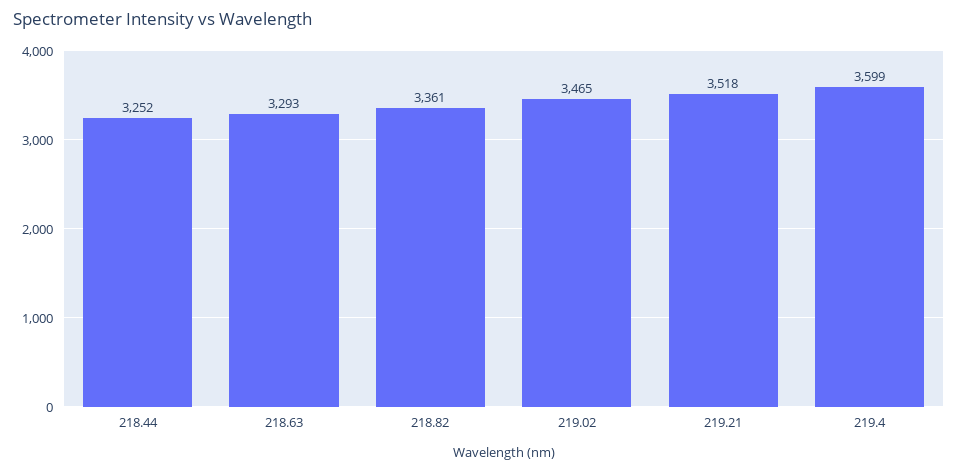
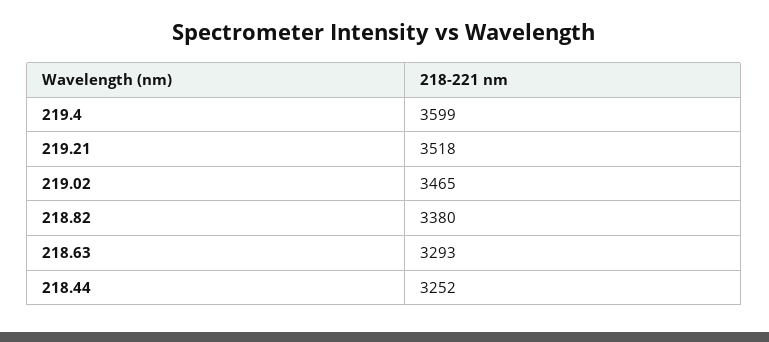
  {
    "218.44": 3252,
    "218.63": 3293,
-   "218.82": 3361,
+   "218.82": 3380,
    "219.02": 3465,
    "219.21": 3518,
    "219.4": 3599
  }

